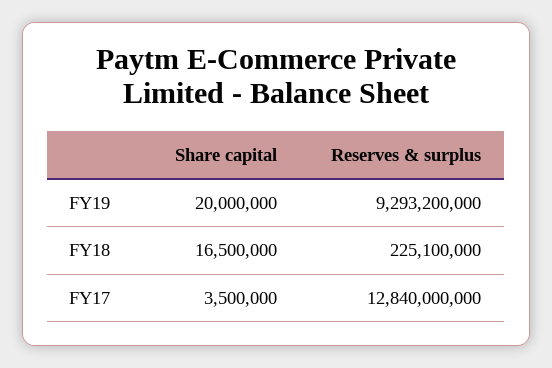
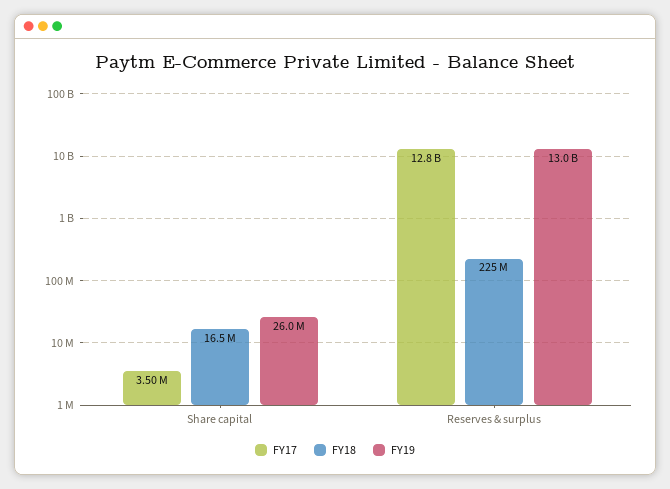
  {
    "FY19": {
-     "Share capital": 20000000,
+     "Share capital": 26000000,
-     "Reserves & surplus": 9293200000
+     "Reserves & surplus": 13000000000
    },
    "FY18": {
      "Share capital": 16500000,
      "Reserves & surplus": 225100000
    },
    "FY17": {
      "Share capital": 3500000,
      "Reserves & surplus": 12840000000
    }
  }

